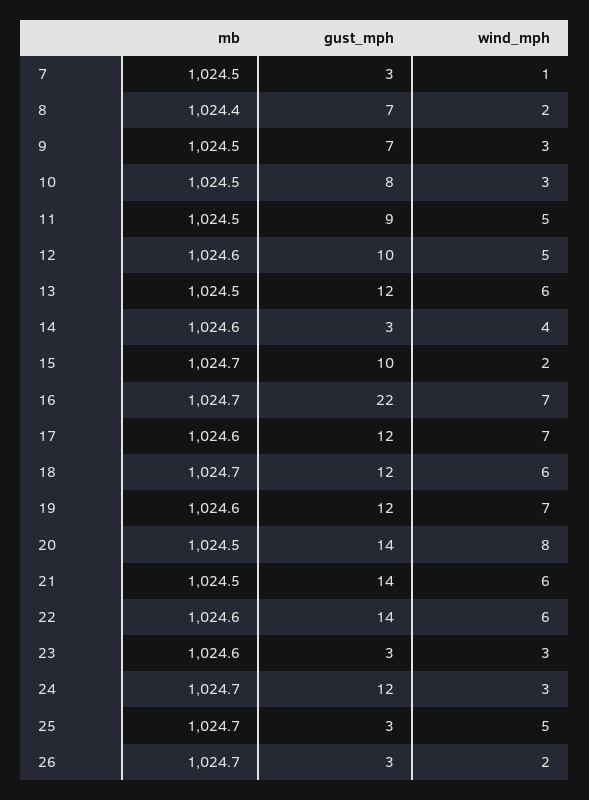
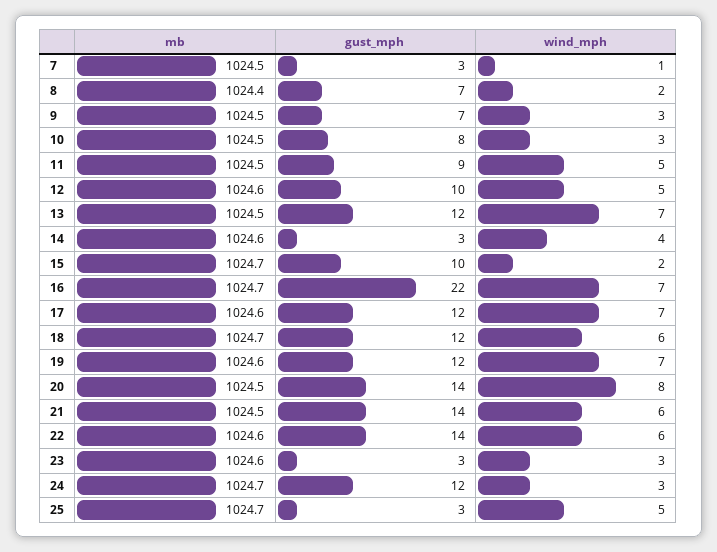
  {
    "mb": {
      "7": 1024.5,
      "8": 1024.4,
      "9": 1024.5,
      "10": 1024.5,
      "11": 1024.5,
      "12": 1024.6,
      "13": 1024.5,
      "14": 1024.6,
      "15": 1024.7,
      "16": 1024.7,
      "17": 1024.6,
      "18": 1024.7,
      "19": 1024.6,
      "20": 1024.5,
      "21": 1024.5,
      "22": 1024.6,
      "23": 1024.6,
      "24": 1024.7,
-     "25": 1024.7,
+     "25": 1024.7
-     "26": 1024.7
    },
    "gust_mph": {
      "7": 3,
      "8": 7,
      "9": 7,
      "10": 8,
      "11": 9,
      "12": 10,
      "13": 12,
      "14": 3,
      "15": 10,
      "16": 22,
      "17": 12,
      "18": 12,
      "19": 12,
      "20": 14,
      "21": 14,
      "22": 14,
      "23": 3,
      "24": 12,
-     "25": 3,
+     "25": 3
-     "26": 3
    },
    "wind_mph": {
      "7": 1,
      "8": 2,
      "9": 3,
      "10": 3,
      "11": 5,
      "12": 5,
-     "13": 6,
+     "13": 7,
      "14": 4,
      "15": 2,
      "16": 7,
      "17": 7,
      "18": 6,
      "19": 7,
      "20": 8,
      "21": 6,
      "22": 6,
      "23": 3,
      "24": 3,
-     "25": 5,
+     "25": 5
-     "26": 2
    }
  }

